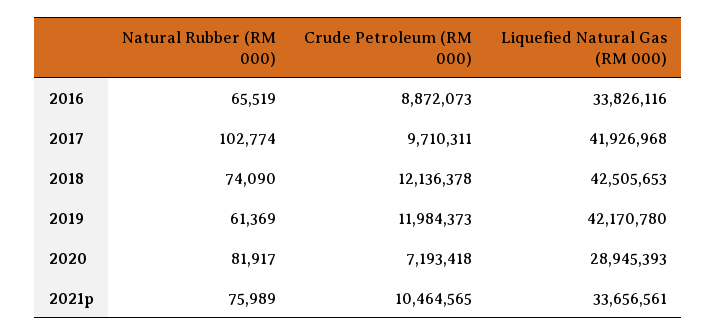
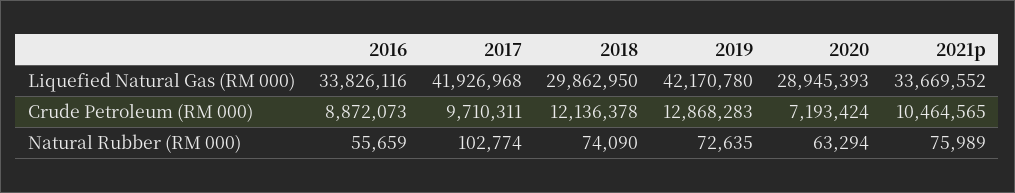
  {
    "Natural Rubber (RM 000)": {
-     "2016": 65519,
+     "2016": 55659,
      "2017": 102774,
      "2018": 74090,
-     "2019": 61369,
+     "2019": 72635,
-     "2020": 81917,
+     "2020": 63294,
      "2021p": 75989
    },
    "Crude Petroleum (RM 000)": {
      "2016": 8872073,
      "2017": 9710311,
      "2018": 12136378,
-     "2019": 11984373,
+     "2019": 12868283,
-     "2020": 7193418,
+     "2020": 7193424,
      "2021p": 10464565
    },
    "Liquefied Natural Gas (RM 000)": {
      "2016": 33826116,
      "2017": 41926968,
-     "2018": 42505653,
+     "2018": 29862950,
      "2019": 42170780,
      "2020": 28945393,
-     "2021p": 33656561
+     "2021p": 33669552
    }
  }

